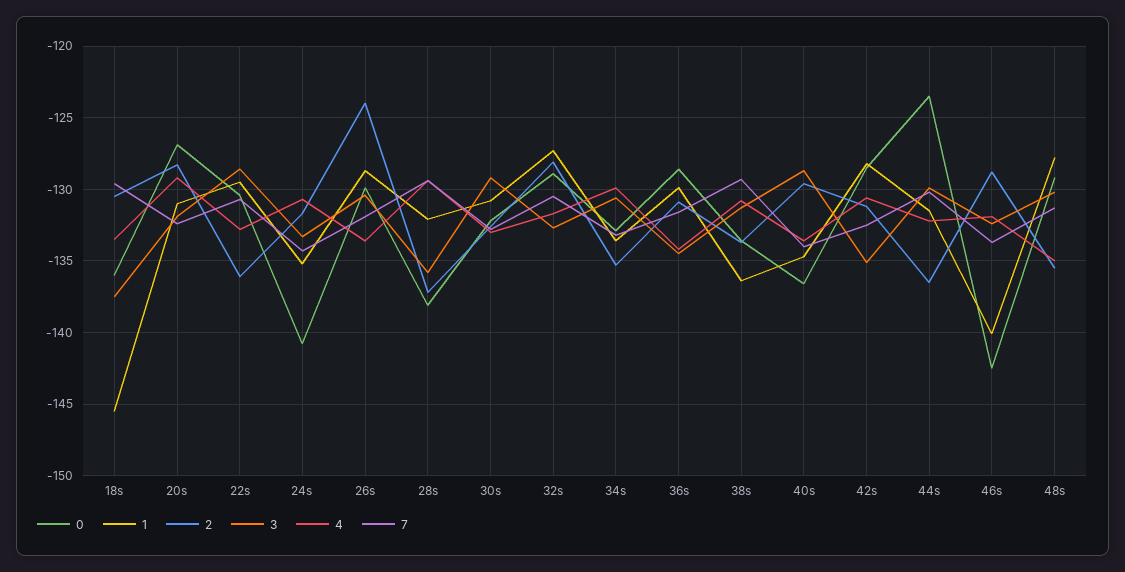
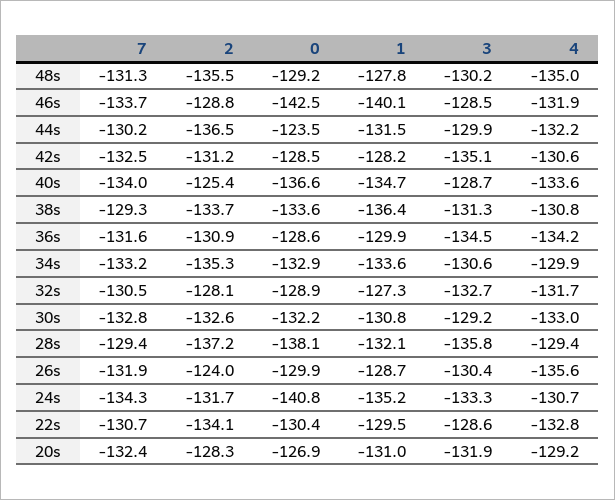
  {
    "0": {
-     "18s": -136,
      "20s": -126.9,
      "22s": -130.4,
      "24s": -140.8,
      "26s": -129.9,
      "28s": -138.1,
      "30s": -132.2,
      "32s": -128.9,
      "34s": -132.9,
      "36s": -128.6,
      "38s": -133.6,
      "40s": -136.6,
      "42s": -128.5,
      "44s": -123.5,
      "46s": -142.5,
      "48s": -129.2
    },
    "1": {
-     "18s": -145.5,
      "20s": -131,
      "22s": -129.5,
      "24s": -135.2,
      "26s": -128.7,
      "28s": -132.1,
      "30s": -130.8,
      "32s": -127.3,
      "34s": -133.6,
      "36s": -129.9,
      "38s": -136.4,
      "40s": -134.7,
      "42s": -128.2,
      "44s": -131.5,
      "46s": -140.1,
      "48s": -127.8
    },
    "2": {
-     "18s": -130.5,
      "20s": -128.3,
-     "22s": -136,
+     "22s": -134.1,
      "24s": -131.7,
      "26s": -124,
      "28s": -137.2,
      "30s": -132.6,
      "32s": -128.1,
      "34s": -135.3,
      "36s": -130.9,
      "38s": -133.7,
-     "40s": -129.5,
+     "40s": -125.4,
      "42s": -131.2,
      "44s": -136.5,
      "46s": -128.8,
      "48s": -135.5
    },
    "3": {
-     "18s": -137.5,
      "20s": -131.9,
      "22s": -128.6,
      "24s": -133.3,
      "26s": -130.4,
      "28s": -135.8,
      "30s": -129.2,
      "32s": -132.7,
      "34s": -130.6,
      "36s": -134.5,
      "38s": -131.3,
      "40s": -128.7,
      "42s": -135.1,
      "44s": -129.9,
-     "46s": -132.5,
+     "46s": -128.5,
      "48s": -130.2
    },
    "4": {
-     "18s": -133.5,
      "20s": -129.2,
      "22s": -132.8,
      "24s": -130.7,
-     "26s": -133.5,
+     "26s": -135.6,
      "28s": -129.4,
      "30s": -133,
      "32s": -131.7,
      "34s": -129.9,
      "36s": -134.2,
      "38s": -130.8,
      "40s": -133.6,
      "42s": -130.6,
      "44s": -132.2,
      "46s": -131.9,
      "48s": -135
    },
    "7": {
-     "18s": -129.5,
      "20s": -132.4,
      "22s": -130.7,
      "24s": -134.3,
      "26s": -131.9,
      "28s": -129.4,
      "30s": -132.8,
      "32s": -130.5,
      "34s": -133.2,
      "36s": -131.6,
      "38s": -129.3,
      "40s": -134,
      "42s": -132.5,
      "44s": -130.2,
      "46s": -133.7,
      "48s": -131.3
    }
  }

